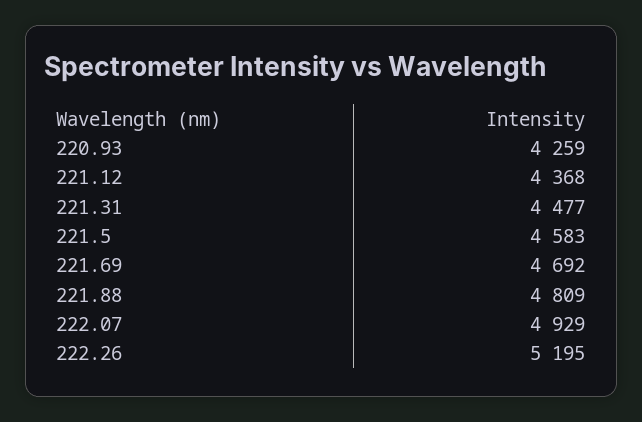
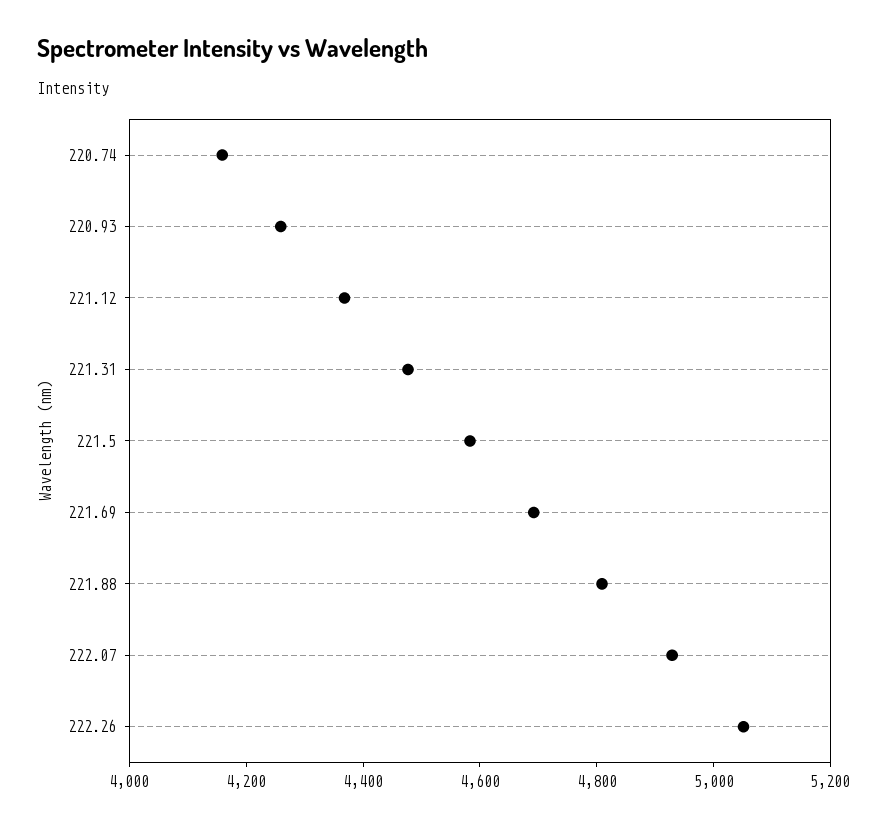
  {
    "220.93": 4259,
    "221.12": 4368,
    "221.31": 4477,
    "221.5": 4583,
    "221.69": 4692,
    "221.88": 4809,
    "222.07": 4929,
-   "222.26": 5195
+   "222.26": 5050,
+   "220.74": 4150
  }

